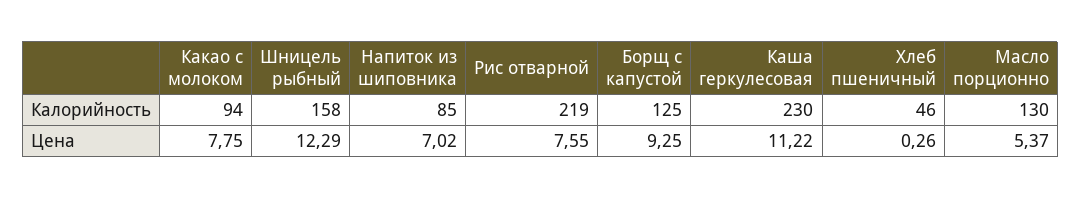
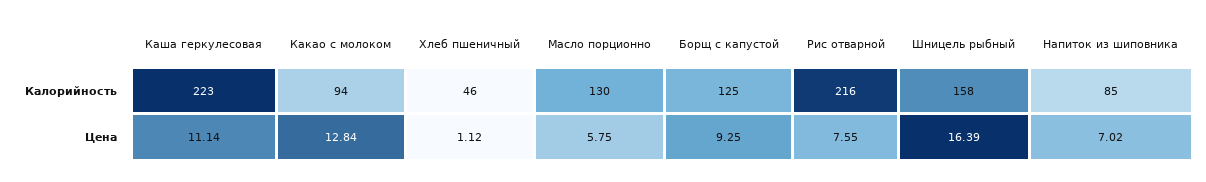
  {
    "Какао с молоком": {
      "Калорийность": 94,
-     "Цена": 7.75
+     "Цена": 12.84
    },
    "Шницель рыбный": {
      "Калорийность": 158,
-     "Цена": 12.29
+     "Цена": 16.39
    },
    "Напиток из шиповника": {
      "Калорийность": 85,
      "Цена": 7.02
    },
    "Рис отварной": {
-     "Калорийность": 219,
+     "Калорийность": 216,
      "Цена": 7.55
    },
    "Борщ с капустой": {
      "Калорийность": 125,
      "Цена": 9.25
    },
    "Каша геркулесовая": {
-     "Калорийность": 230,
+     "Калорийность": 223,
-     "Цена": 11.22
+     "Цена": 11.14
    },
    "Хлеб пшеничный": {
      "Калорийность": 46,
-     "Цена": 0.26
+     "Цена": 1.12
    },
    "Масло порционно": {
      "Калорийность": 130,
-     "Цена": 5.37
+     "Цена": 5.75
    }
  }

